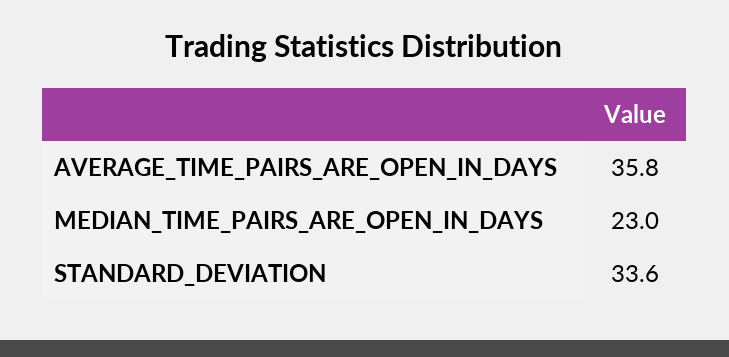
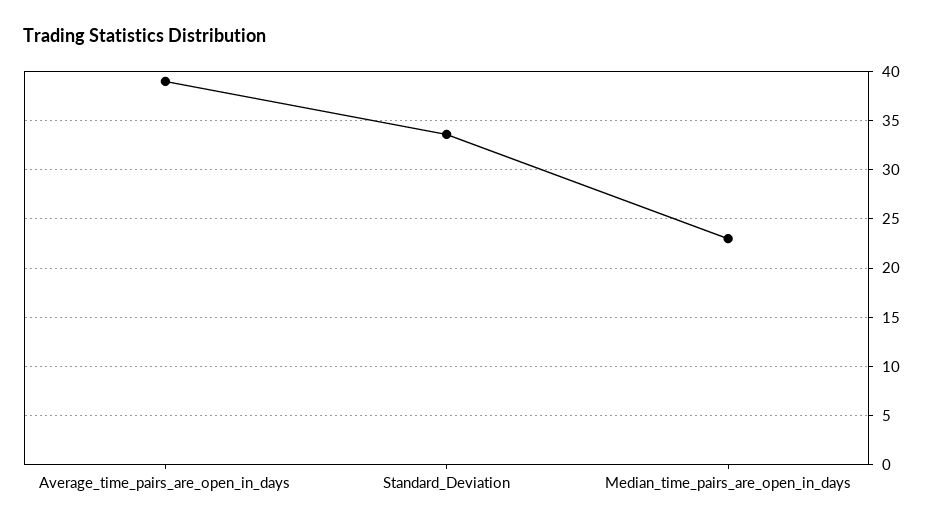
  {
-   "AVERAGE_TIME_PAIRS_ARE_OPEN_IN_DAYS": 35.8,
+   "AVERAGE_TIME_PAIRS_ARE_OPEN_IN_DAYS": 39,
    "MEDIAN_TIME_PAIRS_ARE_OPEN_IN_DAYS": 23,
    "STANDARD_DEVIATION": 33.6
  }

